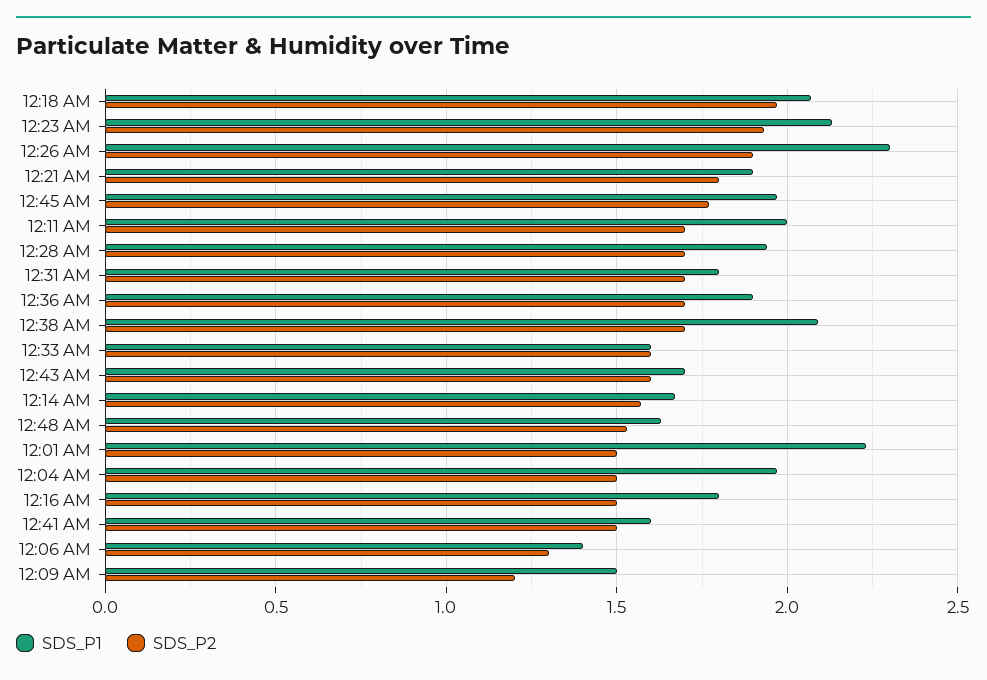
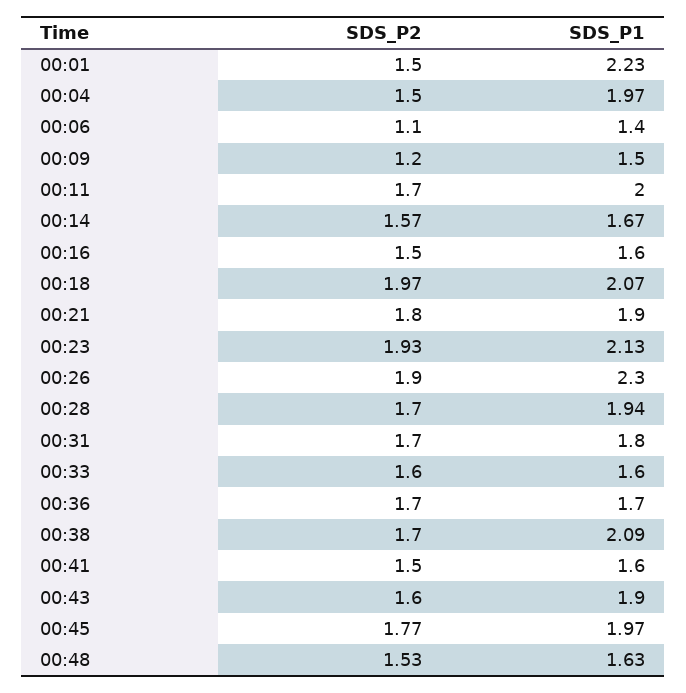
  {
    "SDS_P1": {
      "12:18 AM": 2.07,
      "12:23 AM": 2.13,
      "12:26 AM": 2.3,
      "12:21 AM": 1.9,
      "12:45 AM": 1.97,
      "12:11 AM": 2,
      "12:28 AM": 1.94,
      "12:31 AM": 1.8,
-     "12:36 AM": 1.9,
+     "12:36 AM": 1.7,
      "12:38 AM": 2.09,
      "12:33 AM": 1.6,
-     "12:43 AM": 1.7,
+     "12:43 AM": 1.9,
      "12:14 AM": 1.67,
      "12:48 AM": 1.63,
      "12:01 AM": 2.23,
      "12:04 AM": 1.97,
-     "12:16 AM": 1.8,
+     "12:16 AM": 1.6,
      "12:41 AM": 1.6,
      "12:06 AM": 1.4,
      "12:09 AM": 1.5
    },
    "SDS_P2": {
      "12:18 AM": 1.97,
      "12:23 AM": 1.93,
      "12:26 AM": 1.9,
      "12:21 AM": 1.8,
      "12:45 AM": 1.77,
      "12:11 AM": 1.7,
      "12:28 AM": 1.7,
      "12:31 AM": 1.7,
      "12:36 AM": 1.7,
      "12:38 AM": 1.7,
      "12:33 AM": 1.6,
      "12:43 AM": 1.6,
      "12:14 AM": 1.57,
      "12:48 AM": 1.53,
      "12:01 AM": 1.5,
      "12:04 AM": 1.5,
      "12:16 AM": 1.5,
      "12:41 AM": 1.5,
-     "12:06 AM": 1.3,
+     "12:06 AM": 1.1,
      "12:09 AM": 1.2
    }
  }

